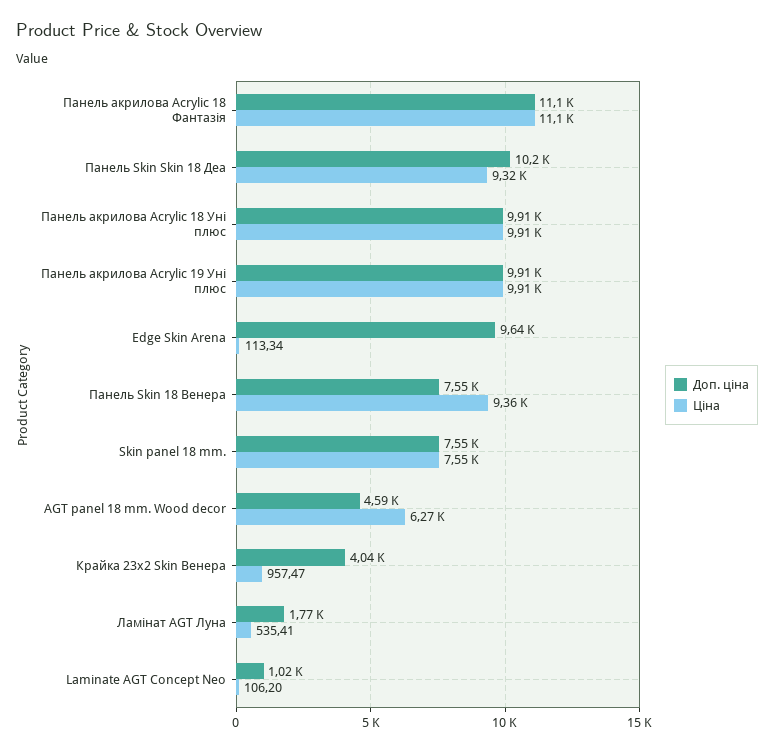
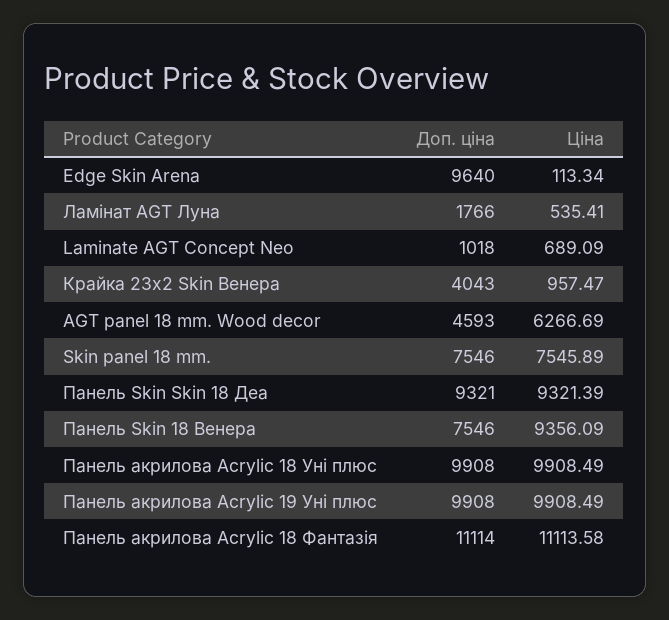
  {
    "Доп. ціна": {
      "Панель акрилова Acrylic 18 Фантазія": 11114,
-     "Панель Skin Skin 18 Деа": 10200,
+     "Панель Skin Skin 18 Деа": 9321,
      "Панель акрилова Acrylic 18 Уні плюс": 9908,
      "Панель акрилова Acrylic 19 Уні плюс": 9908,
      "Edge Skin Arena": 9640,
      "Панель Skin 18 Венера": 7546,
      "Skin panel 18 mm.": 7546,
      "AGT panel 18 mm. Wood decor": 4593,
      "Крайка 23x2 Skin Венера": 4043,
      "Ламінат AGT Луна": 1766,
      "Laminate AGT Concept Neo": 1018
    },
    "Ціна": {
      "Панель акрилова Acrylic 18 Фантазія": 11113.58,
      "Панель Skin Skin 18 Деа": 9321.39,
      "Панель акрилова Acrylic 18 Уні плюс": 9908.49,
      "Панель акрилова Acrylic 19 Уні плюс": 9908.49,
      "Edge Skin Arena": 113.34,
      "Панель Skin 18 Венера": 9356.09,
      "Skin panel 18 mm.": 7545.89,
      "AGT panel 18 mm. Wood decor": 6266.69,
      "Крайка 23x2 Skin Венера": 957.47,
      "Ламінат AGT Луна": 535.41,
-     "Laminate AGT Concept Neo": 106.2
+     "Laminate AGT Concept Neo": 689.09
    }
  }

